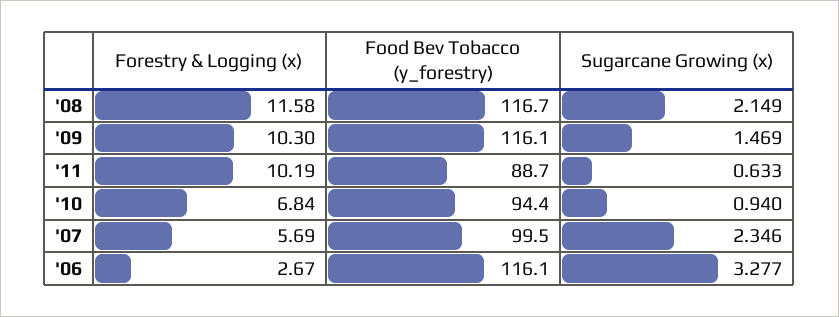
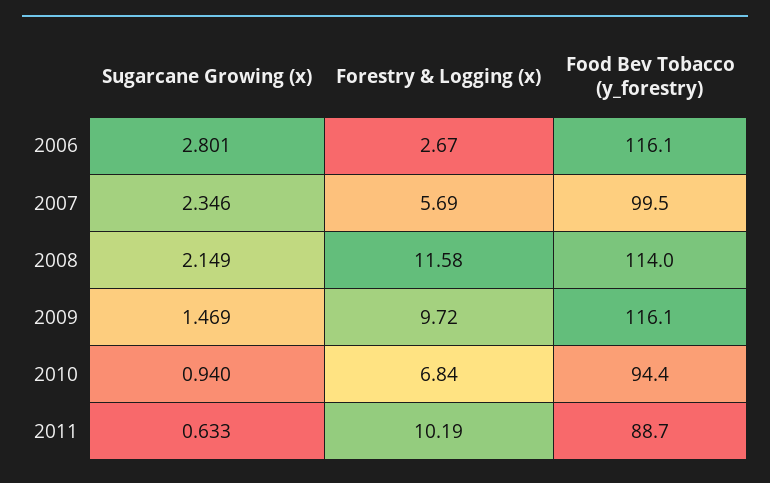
  {
    "Forestry & Logging (x)": {
      "'08": 11.58,
-     "'09": 10.3,
+     "'09": 9.72,
      "'11": 10.19,
      "'10": 6.84,
      "'07": 5.69,
      "'06": 2.67
    },
    "Food Bev Tobacco (y_forestry)": {
-     "'08": 116.7,
+     "'08": 114,
      "'09": 116.1,
      "'11": 88.7,
      "'10": 94.4,
      "'07": 99.5,
      "'06": 116.1
    },
    "Sugarcane Growing (x)": {
      "'08": 2.149,
      "'09": 1.469,
      "'11": 0.633,
      "'10": 0.94,
      "'07": 2.346,
-     "'06": 3.277
+     "'06": 2.801
    }
  }

